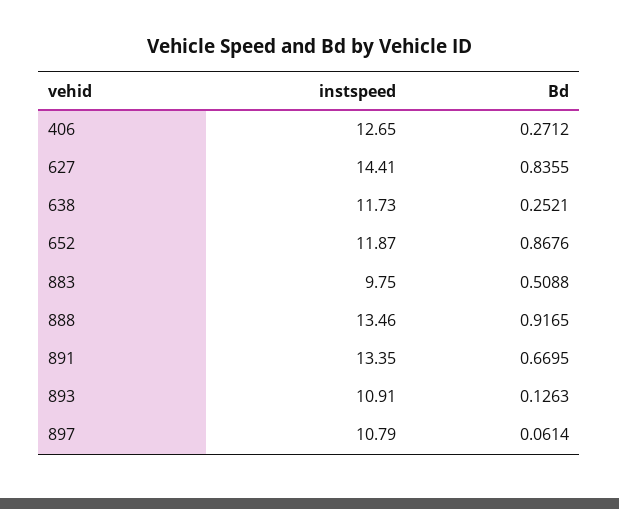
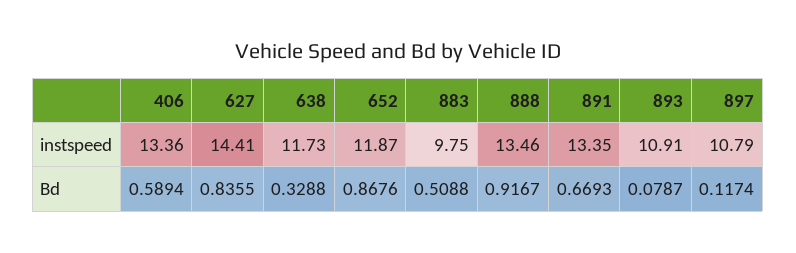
  {
    "instspeed": {
-     "406": 12.65,
+     "406": 13.36,
      "627": 14.41,
      "638": 11.73,
      "652": 11.87,
      "883": 9.75,
      "888": 13.46,
      "891": 13.35,
      "893": 10.91,
      "897": 10.79
    },
    "Bd": {
-     "406": 0.2712,
+     "406": 0.5894,
      "627": 0.8355,
-     "638": 0.2521,
+     "638": 0.3288,
      "652": 0.8676,
      "883": 0.5088,
-     "888": 0.9165,
+     "888": 0.9167,
-     "891": 0.6695,
+     "891": 0.6693,
-     "893": 0.1263,
+     "893": 0.0787,
-     "897": 0.0614
+     "897": 0.1174
    }
  }

